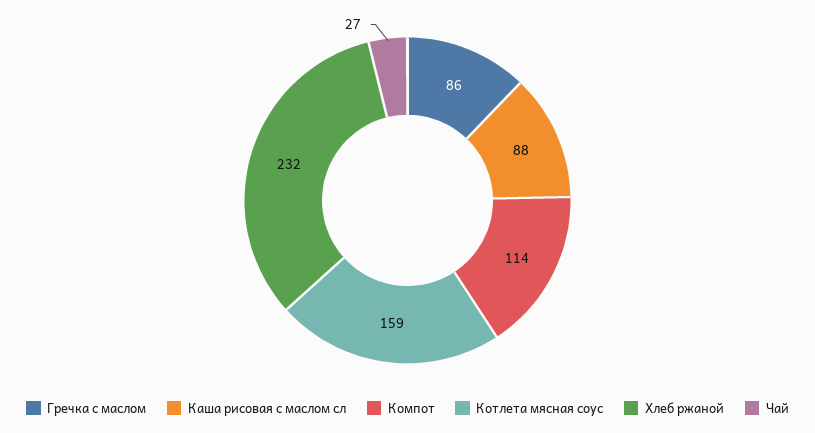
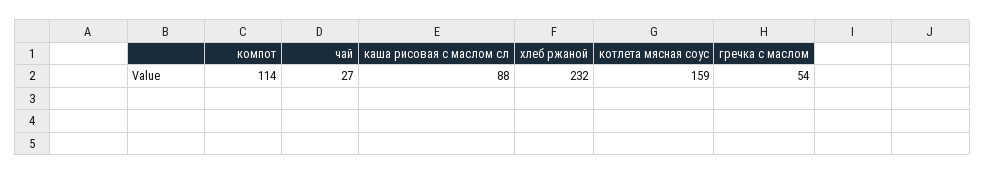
  {
-   "Гречка с маслом": 86,
+   "Гречка с маслом": 54,
    "Каша рисовая с маслом сл": 88,
    "Компот": 114,
    "Котлета мясная соус": 159,
    "Хлеб ржаной": 232,
    "Чай": 27
  }

